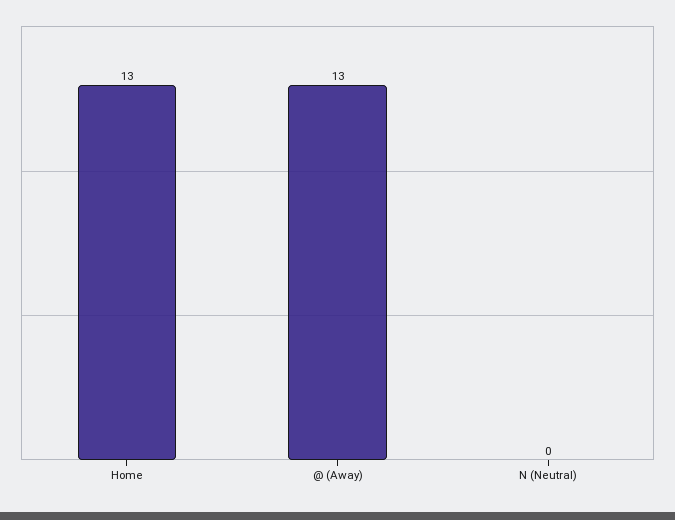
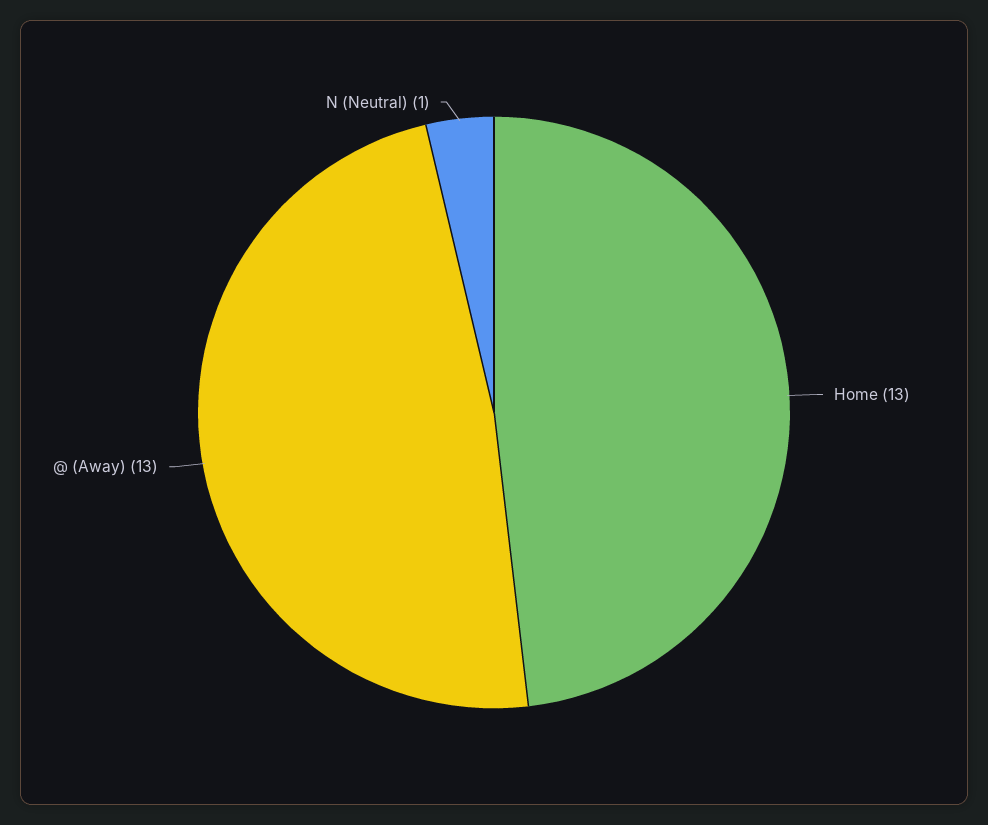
  {
    "Home": 13,
    "@ (Away)": 13,
-   "N (Neutral)": 0
+   "N (Neutral)": 1
  }

